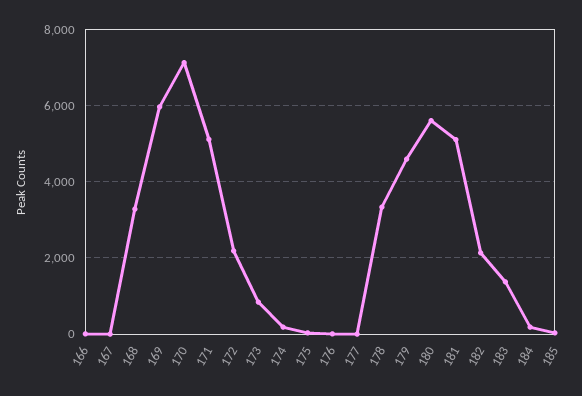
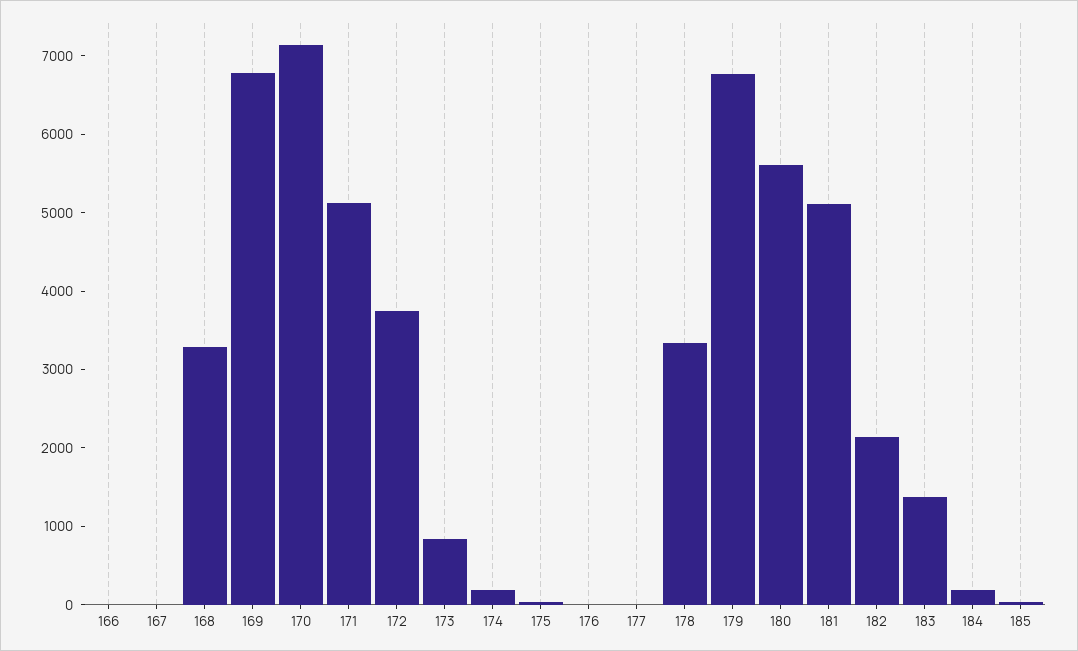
  {
    "166": 0,
    "167": 0,
    "168": 3200,
-   "169": 6000,
+   "169": 6800,
    "170": 7200,
    "171": 5200,
-   "172": 2200,
+   "172": 3800,
    "173": 800,
    "174": 200,
    "175": 0,
    "176": 0,
    "177": 0,
    "178": 3400,
-   "179": 4600,
+   "179": 6800,
    "180": 5600,
    "181": 5200,
    "182": 2200,
    "183": 1400,
    "184": 200,
    "185": 0
  }

